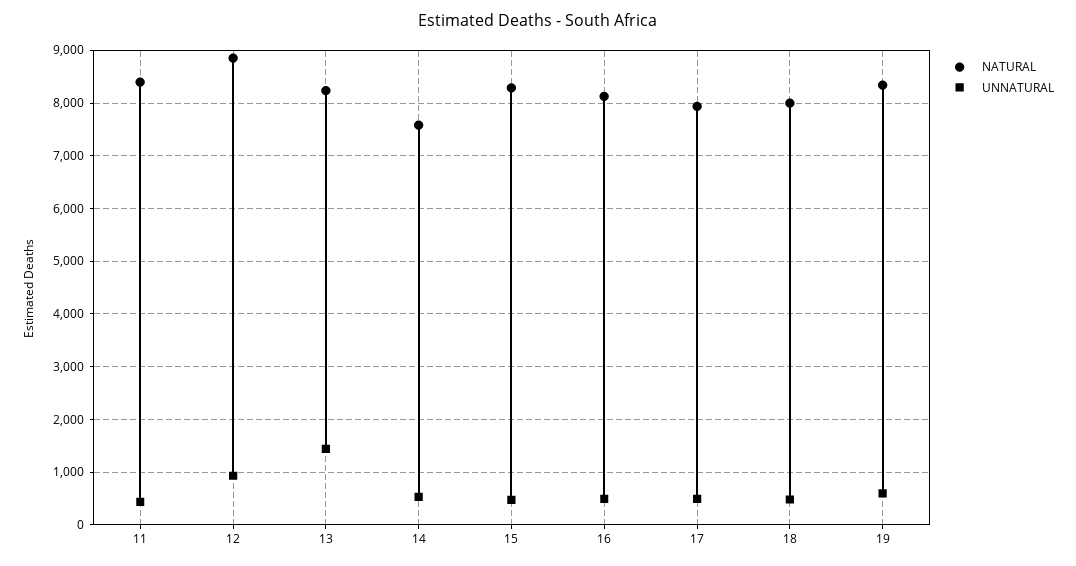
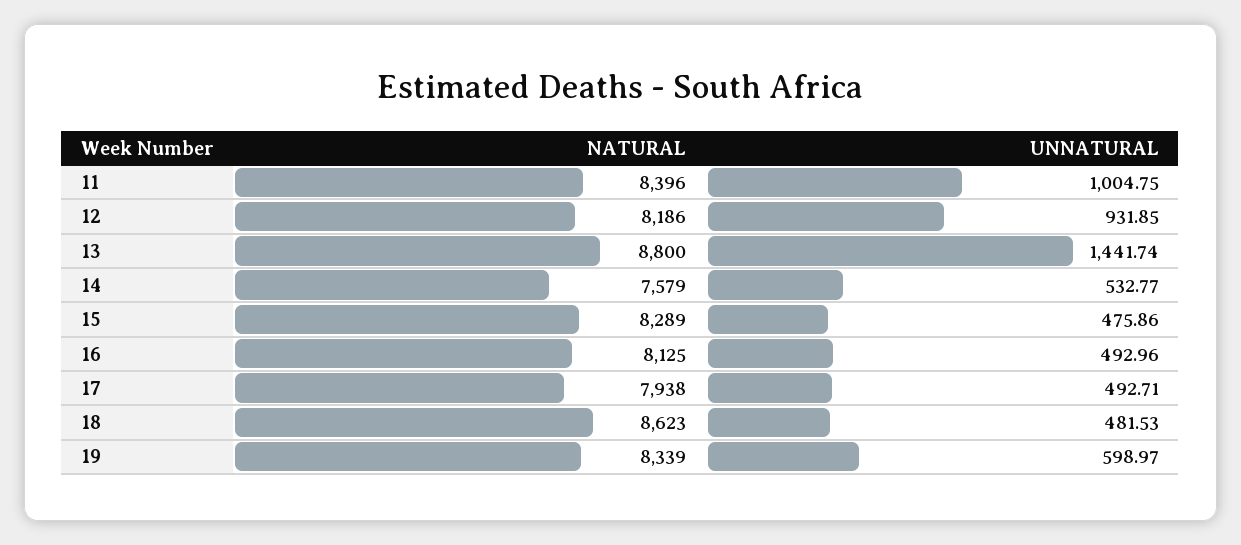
  {
    "NATURAL": {
      "11": 8396,
-     "12": 8800,
+     "12": 8186,
-     "13": 8200,
+     "13": 8800,
      "14": 7579,
      "15": 8289,
      "16": 8125,
      "17": 7938,
-     "18": 8000,
+     "18": 8623,
      "19": 8339
    },
    "UNNATURAL": {
-     "11": 400,
+     "11": 1004.75,
      "12": 931.85,
      "13": 1441.74,
      "14": 532.77,
      "15": 475.86,
      "16": 492.96,
      "17": 492.71,
      "18": 481.53,
      "19": 598.97
    }
  }

